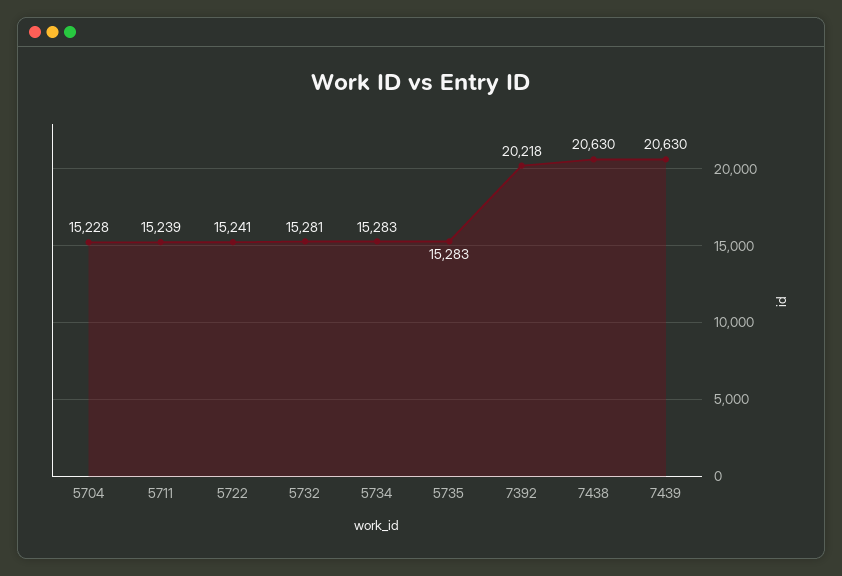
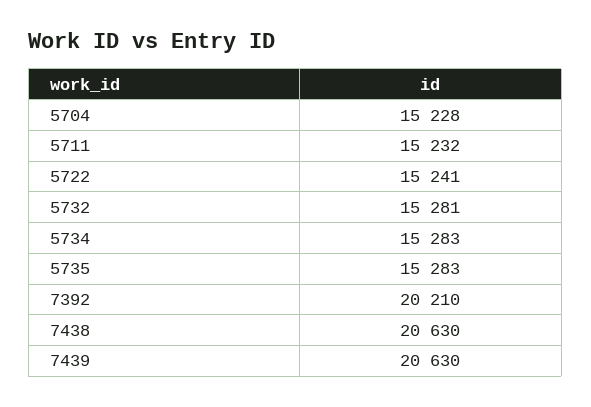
  {
    "5704": 15228,
-   "5711": 15239,
+   "5711": 15232,
    "5722": 15241,
    "5732": 15281,
    "5734": 15283,
    "5735": 15283,
-   "7392": 20218,
+   "7392": 20210,
    "7438": 20630,
    "7439": 20630
  }

